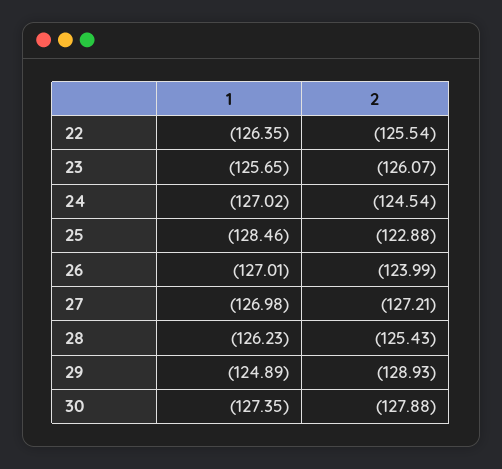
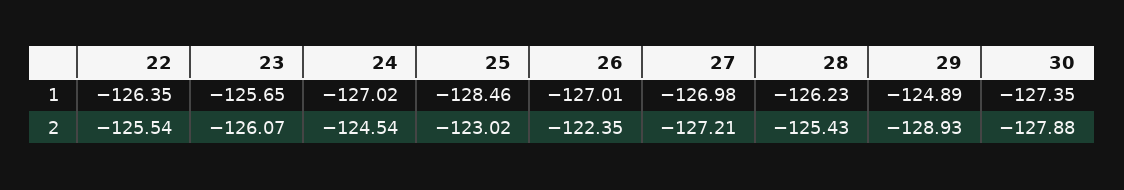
  {
    "1": {
      "22": -126.35,
      "23": -125.65,
      "24": -127.02,
      "25": -128.46,
      "26": -127.01,
      "27": -126.98,
      "28": -126.23,
      "29": -124.89,
      "30": -127.35
    },
    "2": {
      "22": -125.54,
      "23": -126.07,
      "24": -124.54,
-     "25": -122.88,
+     "25": -123.02,
-     "26": -123.99,
+     "26": -122.35,
      "27": -127.21,
      "28": -125.43,
      "29": -128.93,
      "30": -127.88
    }
  }

